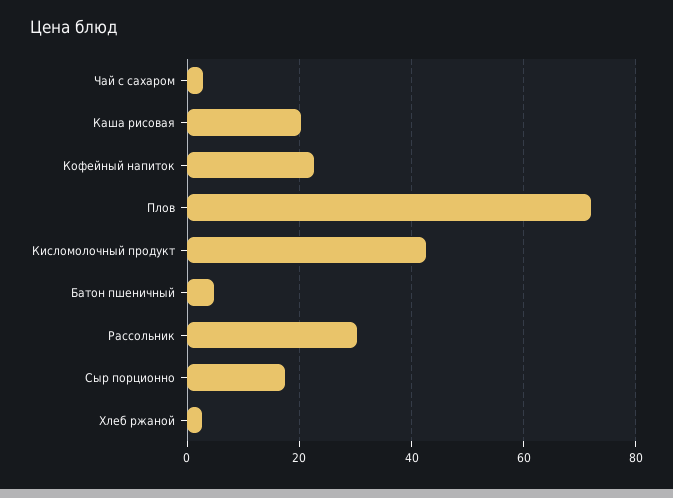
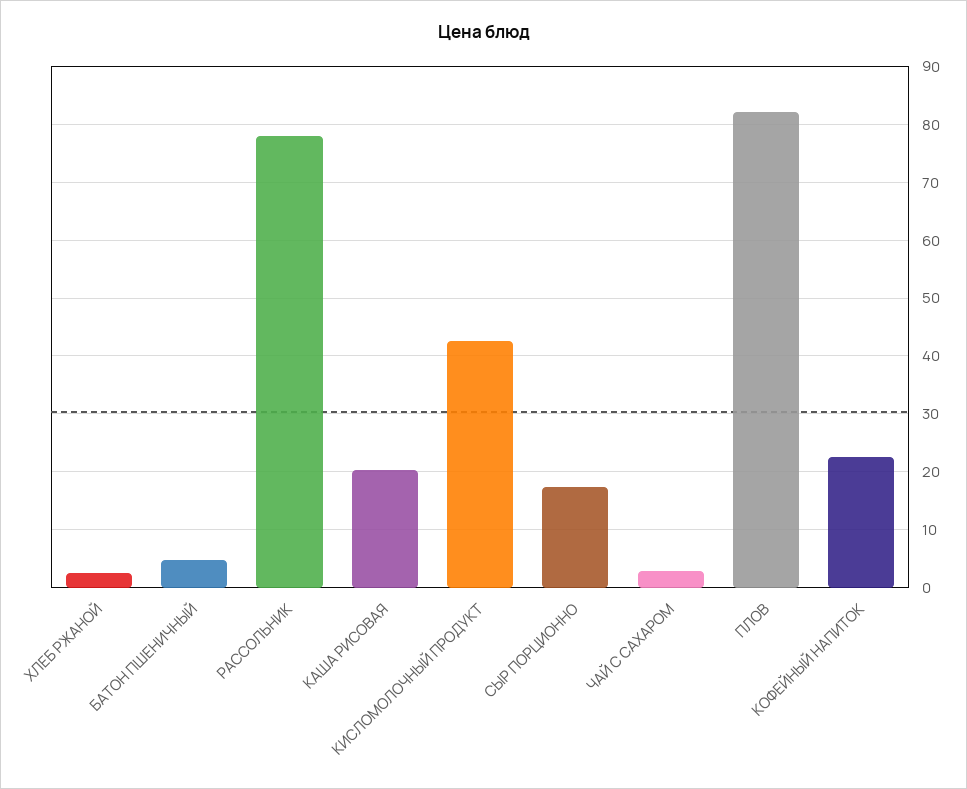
  {
    "Чай с сахаром": 2,
    "Каша рисовая": 20,
    "Кофейный напиток": 22,
-   "Плов": 72,
+   "Плов": 82,
    "Кисломолочный продукт": 42,
    "Батон пшеничный": 4,
-   "Рассольник": 30,
+   "Рассольник": 78,
    "Сыр порционно": 18,
    "Хлеб ржаной": 2
  }

